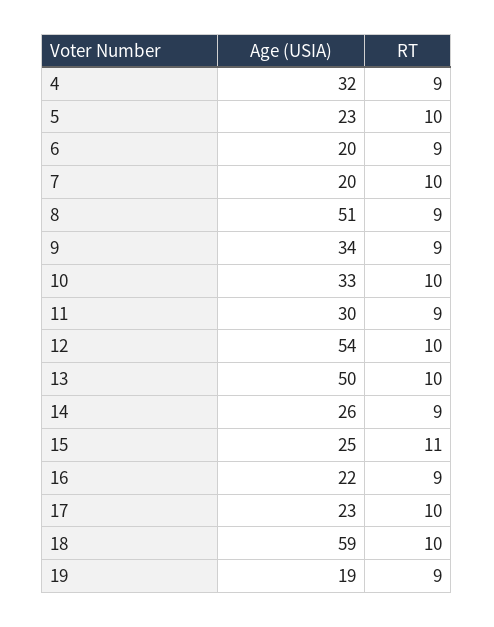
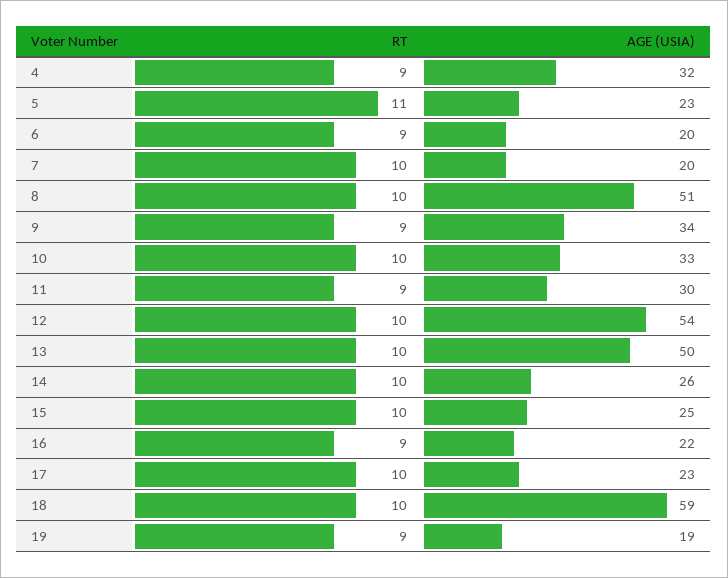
  {
    "Age (USIA)": {
      "4": 32,
      "5": 23,
      "6": 20,
      "7": 20,
      "8": 51,
      "9": 34,
      "10": 33,
      "11": 30,
      "12": 54,
      "13": 50,
      "14": 26,
      "15": 25,
      "16": 22,
      "17": 23,
      "18": 59,
      "19": 19
    },
    "RT": {
      "4": 9,
-     "5": 10,
+     "5": 11,
      "6": 9,
      "7": 10,
-     "8": 9,
+     "8": 10,
      "9": 9,
      "10": 10,
      "11": 9,
      "12": 10,
      "13": 10,
-     "14": 9,
+     "14": 10,
-     "15": 11,
+     "15": 10,
      "16": 9,
      "17": 10,
      "18": 10,
      "19": 9
    }
  }

